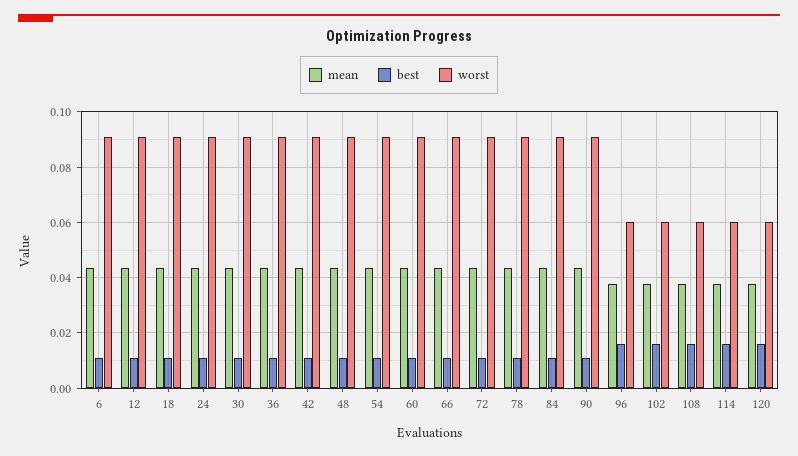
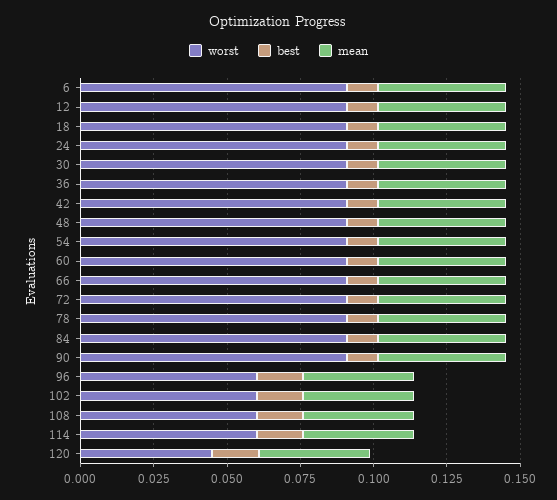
  {
    "mean": {
      "6": 0.0425,
      "12": 0.0425,
      "18": 0.0425,
      "24": 0.0425,
      "30": 0.0425,
      "36": 0.0425,
      "42": 0.0425,
      "48": 0.0425,
      "54": 0.0425,
      "60": 0.0425,
      "66": 0.0425,
      "72": 0.0425,
      "78": 0.0425,
      "84": 0.0425,
      "90": 0.0425,
      "96": 0.0375,
      "102": 0.0375,
      "108": 0.0375,
      "114": 0.0375,
      "120": 0.0375
    },
    "best": {
      "6": 0.01,
      "12": 0.01,
      "18": 0.01,
      "24": 0.01,
      "30": 0.01,
      "36": 0.01,
      "42": 0.01,
      "48": 0.01,
      "54": 0.01,
      "60": 0.01,
      "66": 0.01,
      "72": 0.01,
      "78": 0.01,
      "84": 0.01,
      "90": 0.01,
      "96": 0.015,
      "102": 0.015,
      "108": 0.015,
      "114": 0.015,
      "120": 0.015
    },
    "worst": {
      "6": 0.09,
      "12": 0.09,
      "18": 0.09,
      "24": 0.09,
      "30": 0.09,
      "36": 0.09,
      "42": 0.09,
      "48": 0.09,
      "54": 0.09,
      "60": 0.09,
      "66": 0.09,
      "72": 0.09,
      "78": 0.09,
      "84": 0.09,
      "90": 0.09,
      "96": 0.06,
      "102": 0.06,
      "108": 0.06,
      "114": 0.06,
-     "120": 0.06
+     "120": 0.045
    }
  }

